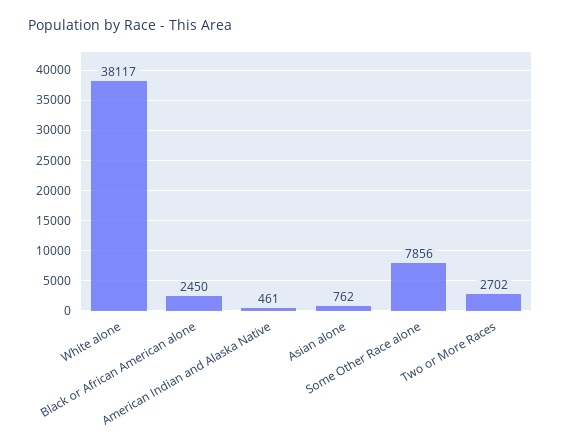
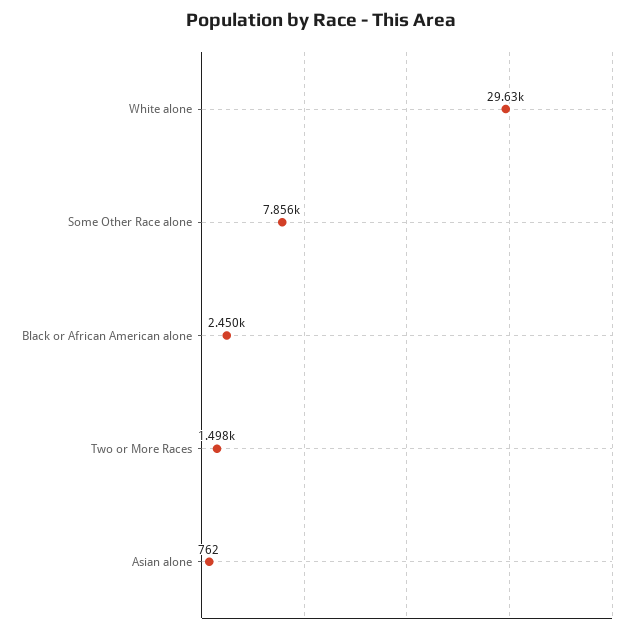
  {
-   "White alone": 38117,
+   "White alone": 29630,
    "Black or African American alone": 2450,
-   "American Indian and Alaska Native": 461,
    "Asian alone": 762,
    "Some Other Race alone": 7856,
-   "Two or More Races": 2702
+   "Two or More Races": 1498
  }

